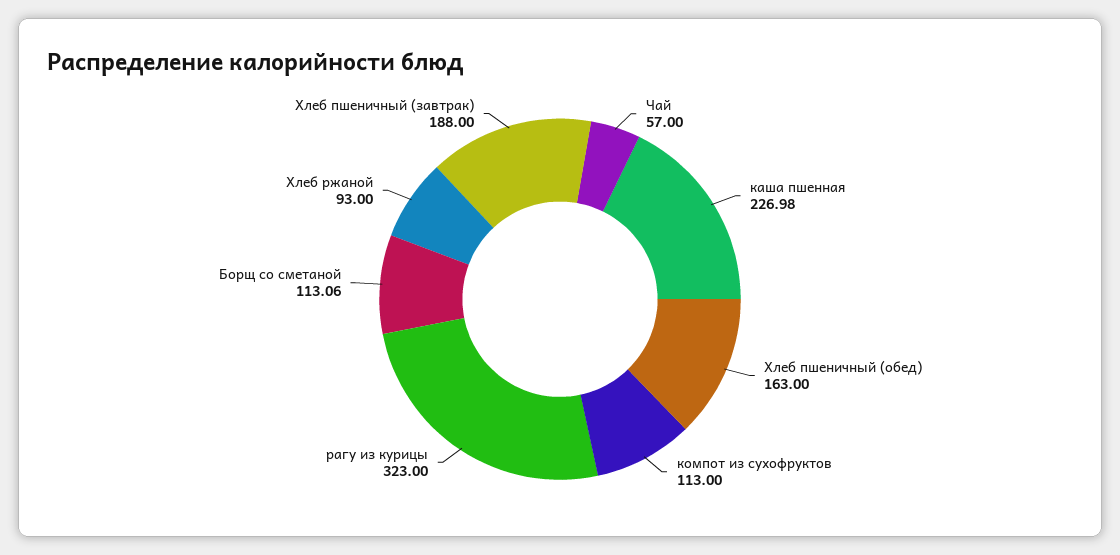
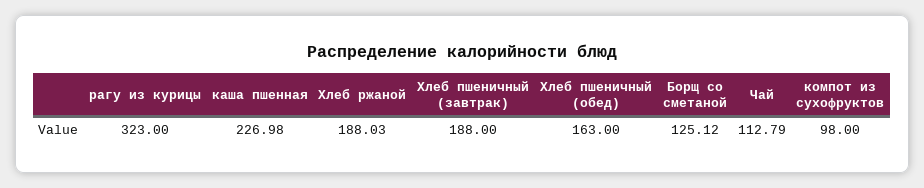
  {
-   "Чай": 57,
+   "Чай": 112.79,
    "каша пшенная": 226.98,
    "Хлеб пшеничный (обед)": 163,
-   "компот из сухофруктов": 113,
+   "компот из сухофруктов": 98,
    "рагу из курицы": 323,
-   "Борщ со сметаной": 113.06,
+   "Борщ со сметаной": 125.12,
-   "Хлеб ржаной": 93,
+   "Хлеб ржаной": 188.03,
    "Хлеб пшеничный (завтрак)": 188
  }

